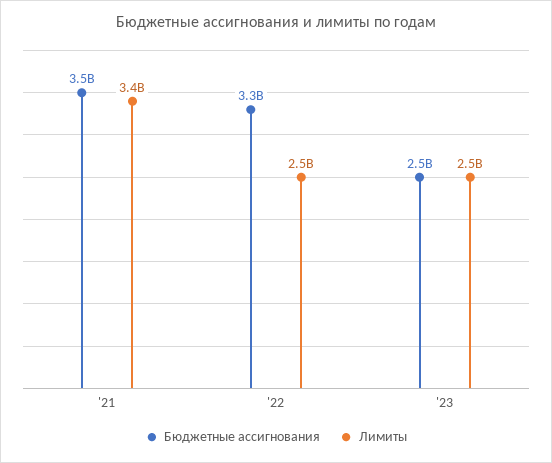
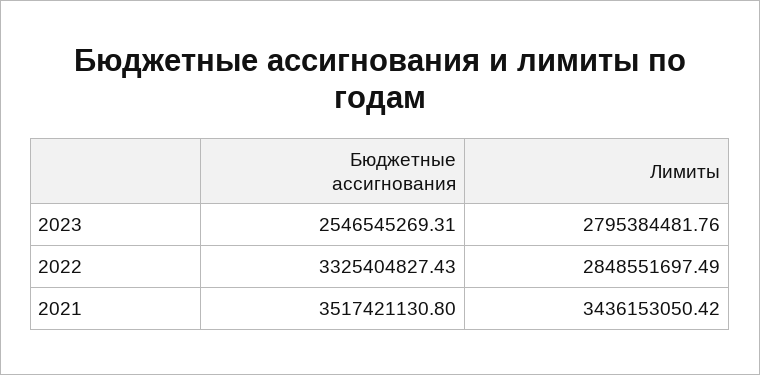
  {
    "Бюджетные ассигнования": {
      "'21": 3517421130.8,
      "'22": 3325404827.43,
      "'23": 2546545269.31
    },
    "Лимиты": {
      "'21": 3436153050.42,
-     "'22": 2500000000,
+     "'22": 2848551697.49,
-     "'23": 2500000000
+     "'23": 2795384481.76
    }
  }

